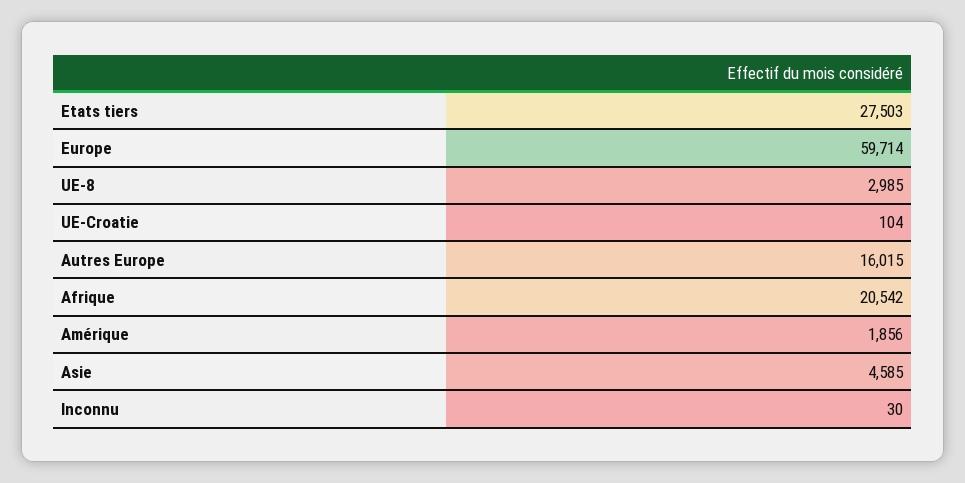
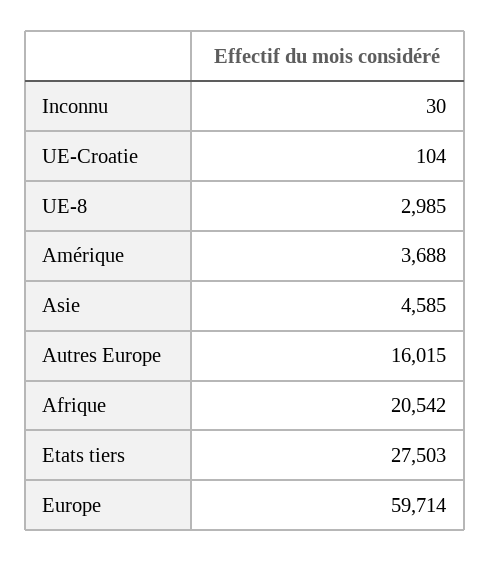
  {
    "Etats tiers": 27503,
    "Europe": 59714,
    "UE-8": 2985,
    "UE-Croatie": 104,
    "Autres Europe": 16015,
    "Afrique": 20542,
-   "Amérique": 1856,
+   "Amérique": 3688,
    "Asie": 4585,
    "Inconnu": 30
  }

